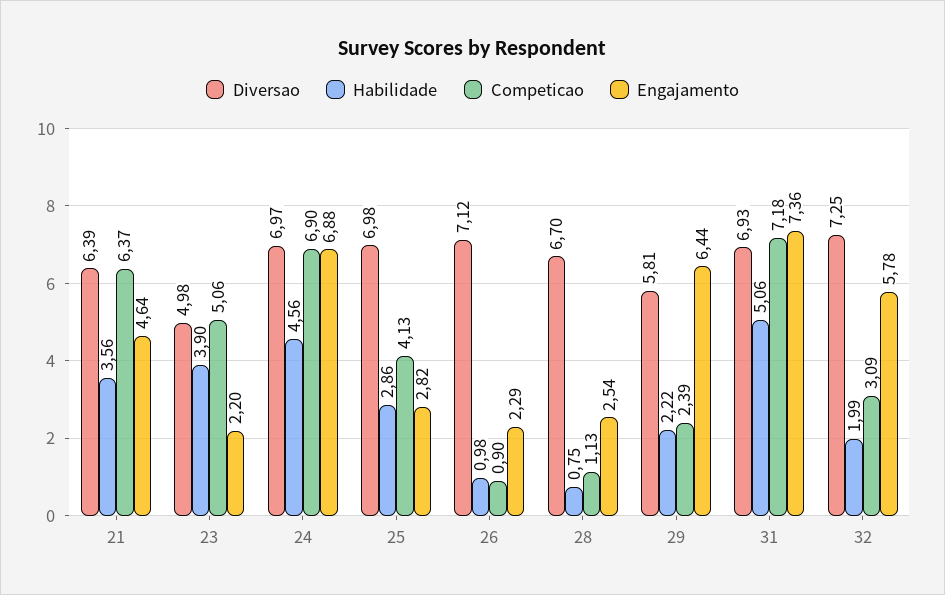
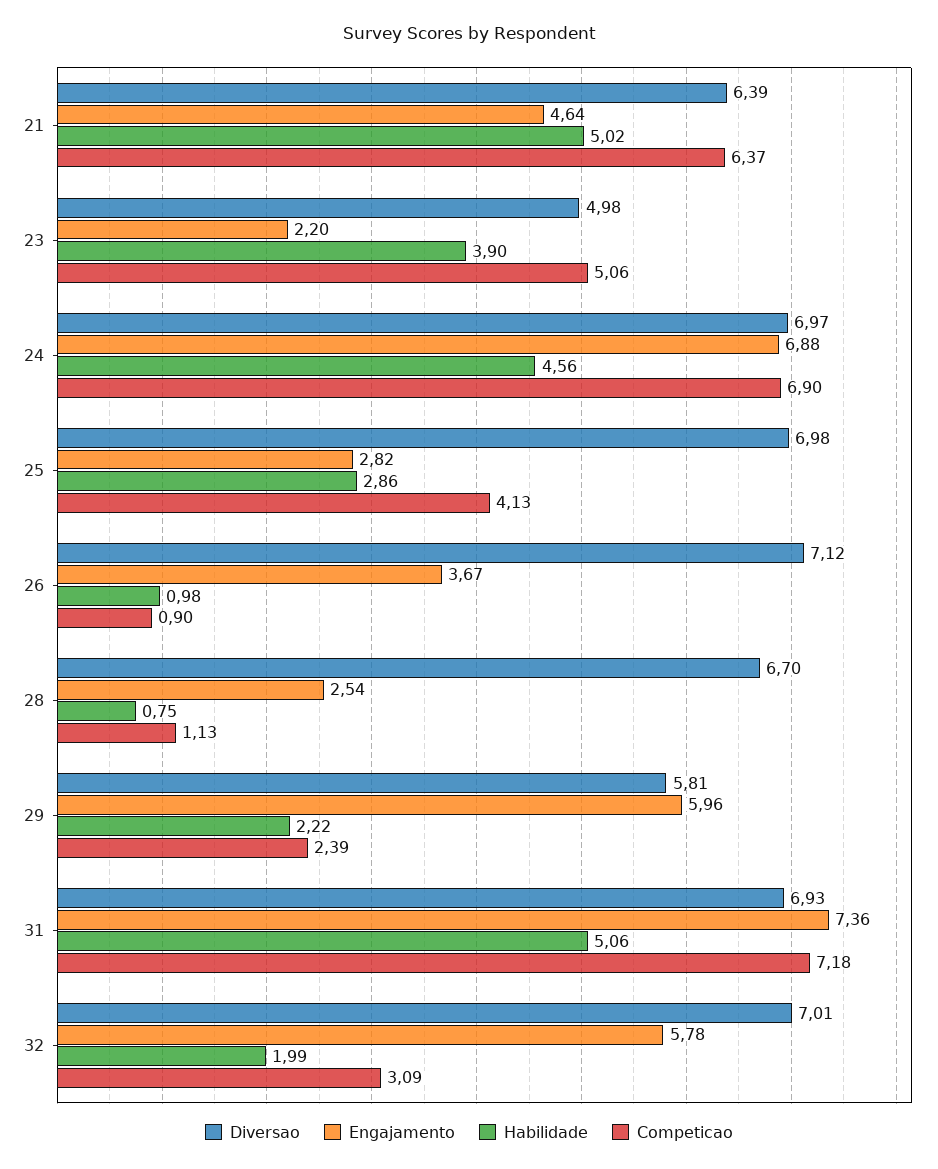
  {
    "Diversao": {
      "21": 6.39,
      "23": 4.98,
      "24": 6.97,
      "25": 6.98,
      "26": 7.12,
      "28": 6.7,
      "29": 5.81,
      "31": 6.93,
-     "32": 7.25
+     "32": 7.01
    },
    "Habilidade": {
-     "21": 3.56,
+     "21": 5.02,
      "23": 3.9,
      "24": 4.56,
      "25": 2.86,
      "26": 0.98,
      "28": 0.75,
      "29": 2.22,
      "31": 5.06,
      "32": 1.99
    },
    "Competicao": {
      "21": 6.37,
      "23": 5.06,
      "24": 6.9,
      "25": 4.13,
      "26": 0.9,
      "28": 1.13,
      "29": 2.39,
      "31": 7.18,
      "32": 3.09
    },
    "Engajamento": {
      "21": 4.64,
      "23": 2.2,
      "24": 6.88,
      "25": 2.82,
-     "26": 2.29,
+     "26": 3.67,
      "28": 2.54,
-     "29": 6.44,
+     "29": 5.96,
      "31": 7.36,
      "32": 5.78
    }
  }

